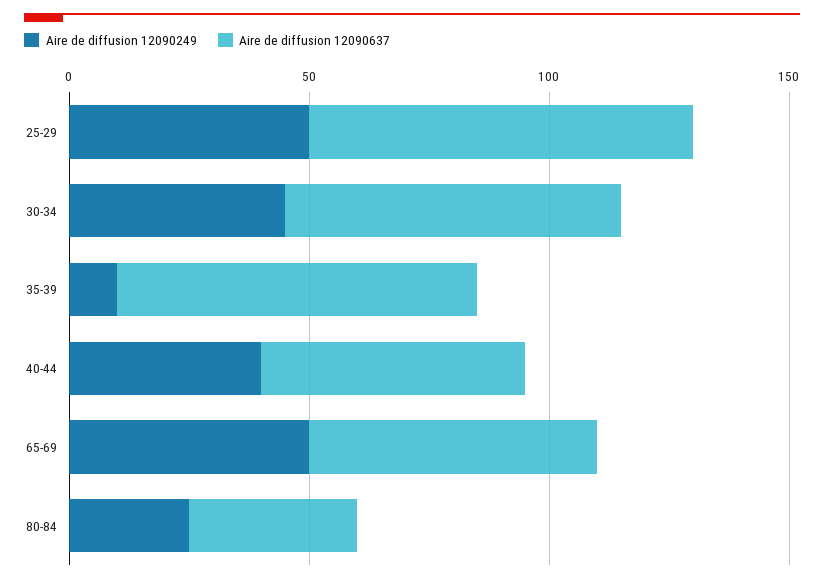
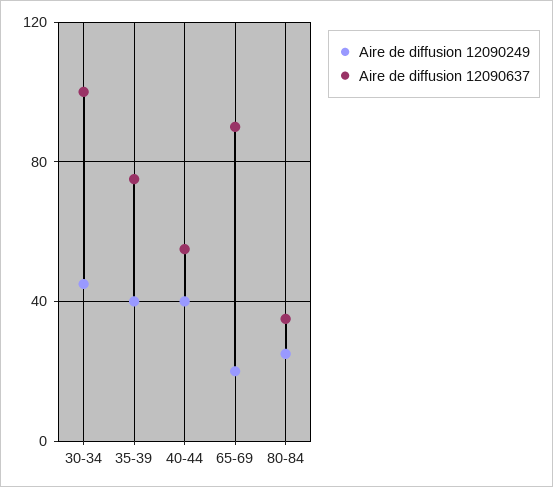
  {
    "Aire de diffusion 12090249": {
-     "25-29": 50,
      "30-34": 45,
-     "35-39": 10,
+     "35-39": 40,
      "40-44": 40,
-     "65-69": 50,
+     "65-69": 20,
      "80-84": 25
    },
    "Aire de diffusion 12090637": {
-     "25-29": 80,
-     "30-34": 70,
+     "30-34": 100,
      "35-39": 75,
      "40-44": 55,
-     "65-69": 60,
+     "65-69": 90,
      "80-84": 35
    }
  }

